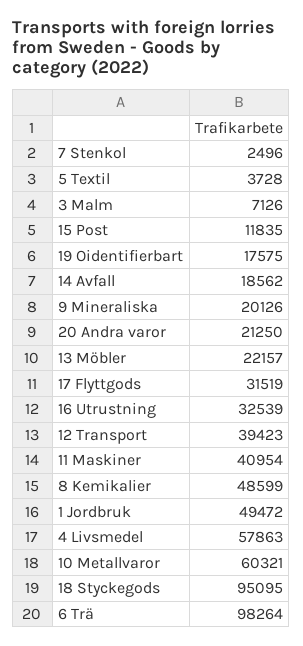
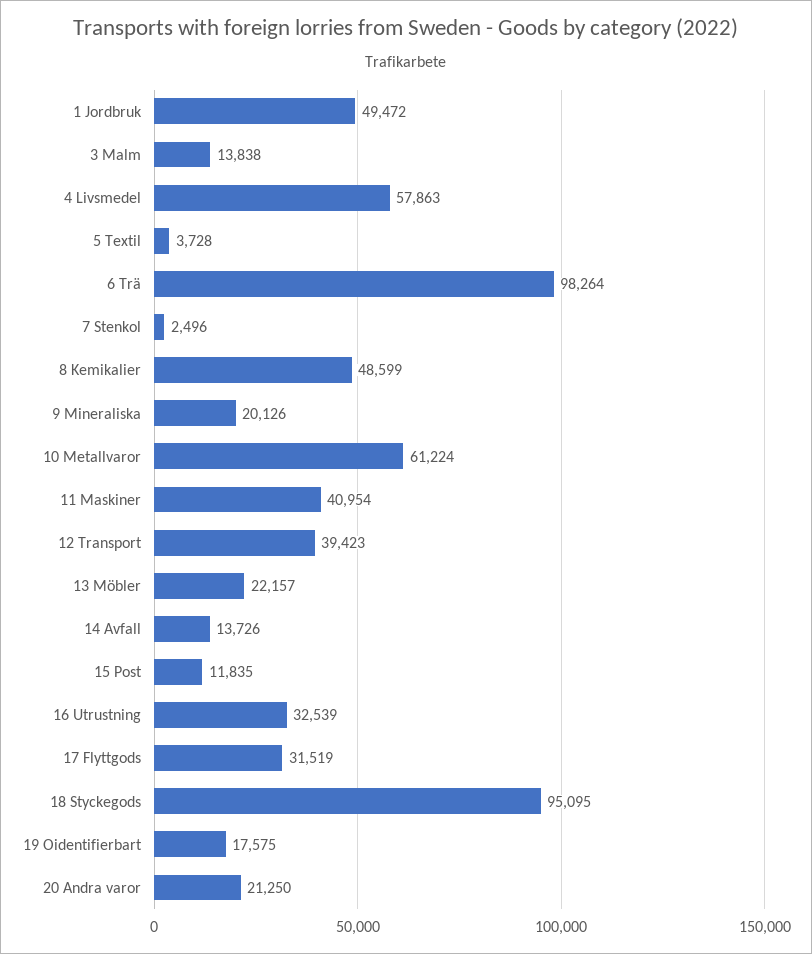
  {
    "7 Stenkol": 2496,
    "5 Textil": 3728,
-   "3 Malm": 7126,
+   "3 Malm": 13838,
    "15 Post": 11835,
    "19 Oidentifierbart": 17575,
-   "14 Avfall": 18562,
+   "14 Avfall": 13726,
    "9 Mineraliska": 20126,
    "20 Andra varor": 21250,
    "13 Möbler": 22157,
    "17 Flyttgods": 31519,
    "16 Utrustning": 32539,
    "12 Transport": 39423,
    "11 Maskiner": 40954,
    "8 Kemikalier": 48599,
    "1 Jordbruk": 49472,
    "4 Livsmedel": 57863,
-   "10 Metallvaror": 60321,
+   "10 Metallvaror": 61224,
    "18 Styckegods": 95095,
    "6 Trä": 98264
  }

